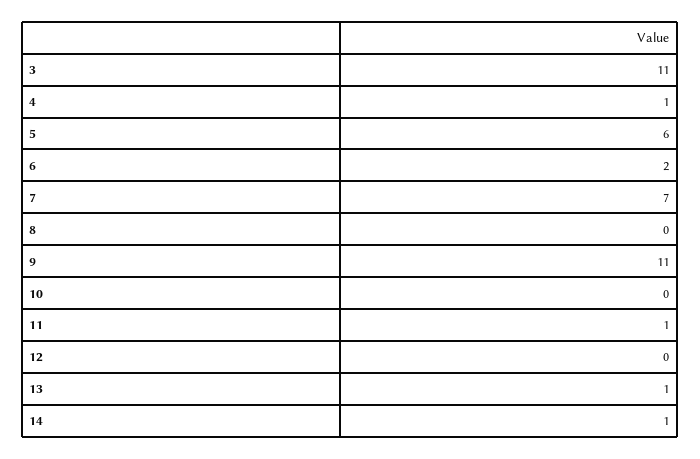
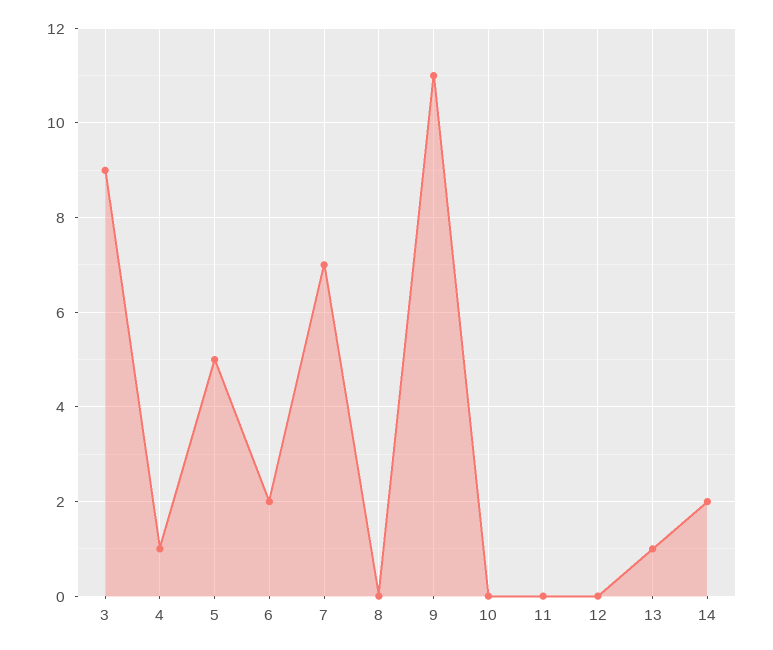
  {
-   "3": 11,
+   "3": 9,
    "4": 1,
-   "5": 6,
+   "5": 5,
    "6": 2,
    "7": 7,
    "8": 0,
    "9": 11,
    "10": 0,
-   "11": 1,
+   "11": 0,
    "12": 0,
    "13": 1,
-   "14": 1
+   "14": 2
  }

